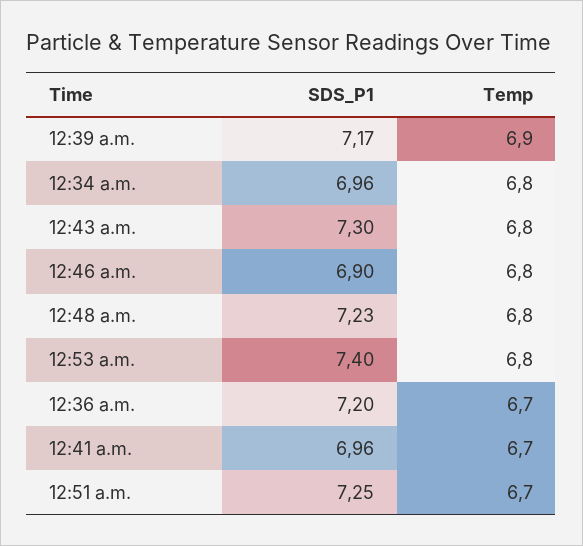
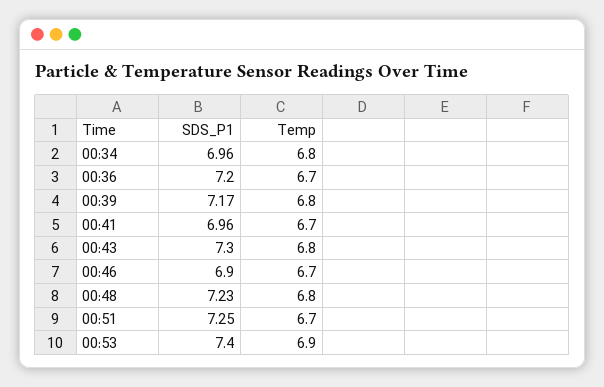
  {
    "SDS_P1": {
      "12:39 a.m.": 7.17,
      "12:34 a.m.": 6.96,
      "12:43 a.m.": 7.3,
      "12:46 a.m.": 6.9,
      "12:48 a.m.": 7.23,
      "12:53 a.m.": 7.4,
      "12:36 a.m.": 7.2,
      "12:41 a.m.": 6.96,
      "12:51 a.m.": 7.25
    },
    "Temp": {
-     "12:39 a.m.": 6.9,
+     "12:39 a.m.": 6.8,
      "12:34 a.m.": 6.8,
      "12:43 a.m.": 6.8,
-     "12:46 a.m.": 6.8,
+     "12:46 a.m.": 6.7,
      "12:48 a.m.": 6.8,
-     "12:53 a.m.": 6.8,
+     "12:53 a.m.": 6.9,
      "12:36 a.m.": 6.7,
      "12:41 a.m.": 6.7,
      "12:51 a.m.": 6.7
    }
  }

